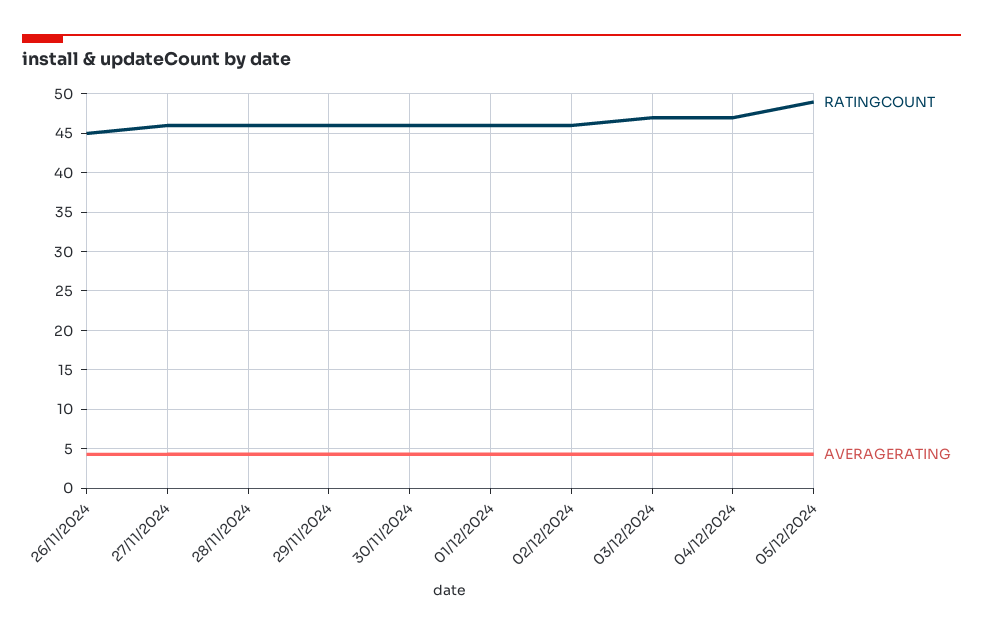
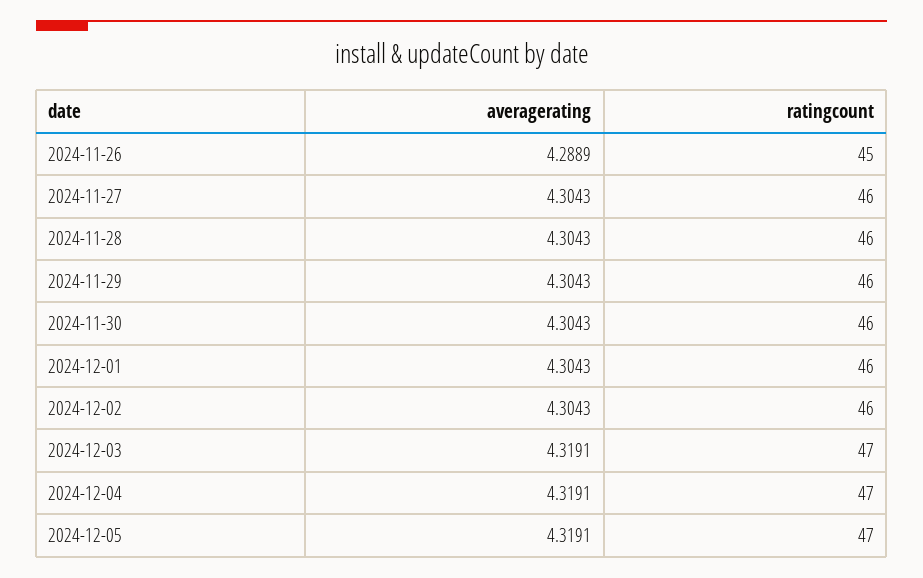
  {
    "RATINGCOUNT": {
      "26/11/2024": 45,
      "27/11/2024": 46,
      "28/11/2024": 46,
      "29/11/2024": 46,
      "30/11/2024": 46,
      "01/12/2024": 46,
      "02/12/2024": 46,
      "03/12/2024": 47,
      "04/12/2024": 47,
-     "05/12/2024": 49
+     "05/12/2024": 47
    },
    "AVERAGERATING": {
      "26/11/2024": 4.2889,
      "27/11/2024": 4.3043,
      "28/11/2024": 4.3043,
      "29/11/2024": 4.3043,
      "30/11/2024": 4.3043,
      "01/12/2024": 4.3043,
      "02/12/2024": 4.3043,
      "03/12/2024": 4.3191,
      "04/12/2024": 4.3191,
      "05/12/2024": 4.3191
    }
  }

